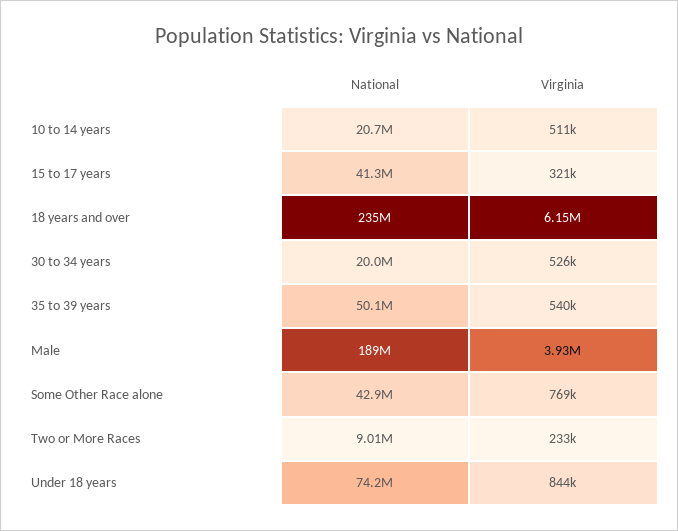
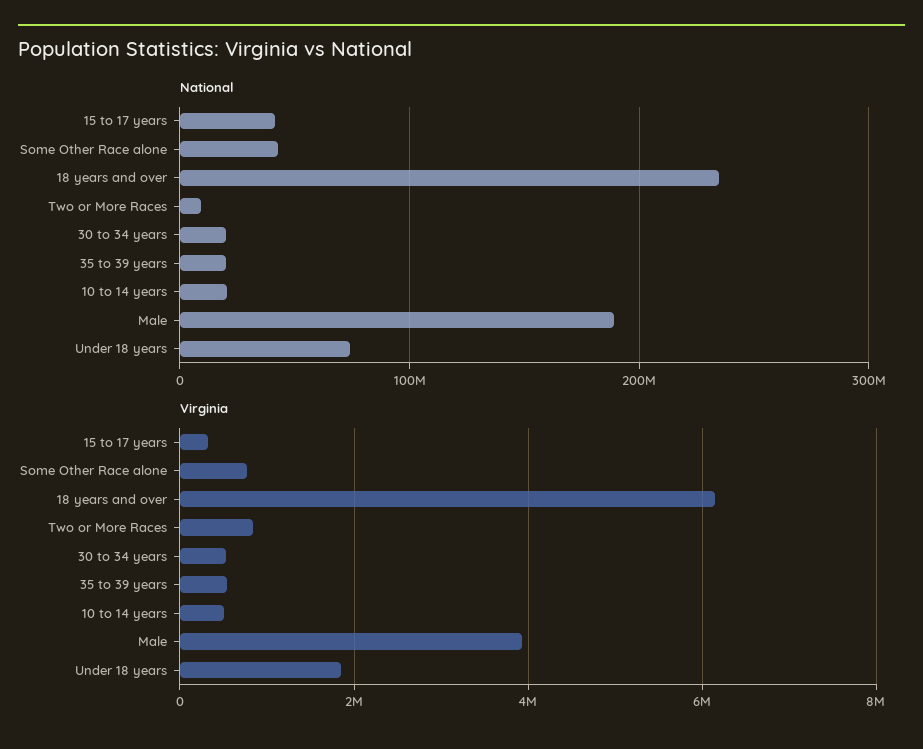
  {
    "National": {
      "10 to 14 years": 20700000,
      "15 to 17 years": 41300000,
      "18 years and over": 235000000,
      "30 to 34 years": 20000000,
-     "35 to 39 years": 50100000,
+     "35 to 39 years": 20000000,
      "Male": 189000000,
      "Some Other Race alone": 42900000,
      "Two or More Races": 9010000,
      "Under 18 years": 74200000
    },
    "Virginia": {
      "10 to 14 years": 511000,
      "15 to 17 years": 321000,
      "18 years and over": 6150000,
      "30 to 34 years": 526000,
      "35 to 39 years": 540000,
      "Male": 3930000,
      "Some Other Race alone": 769000,
-     "Two or More Races": 233000,
+     "Two or More Races": 800000,
-     "Under 18 years": 844000
+     "Under 18 years": 1800000
    }
  }

